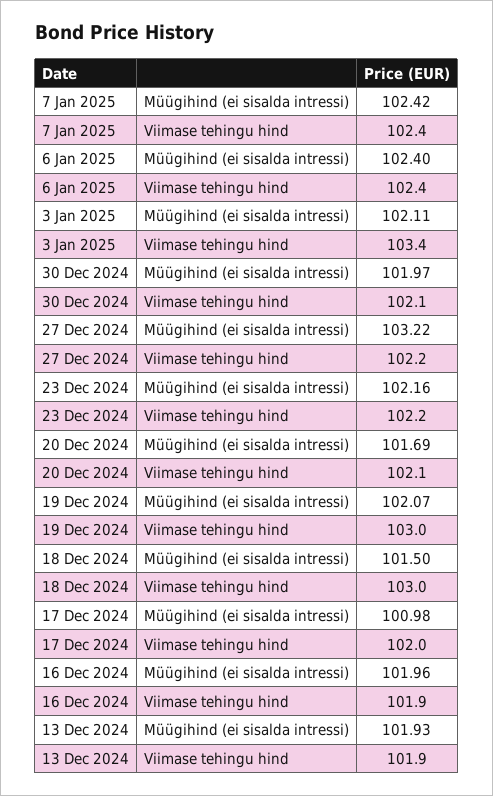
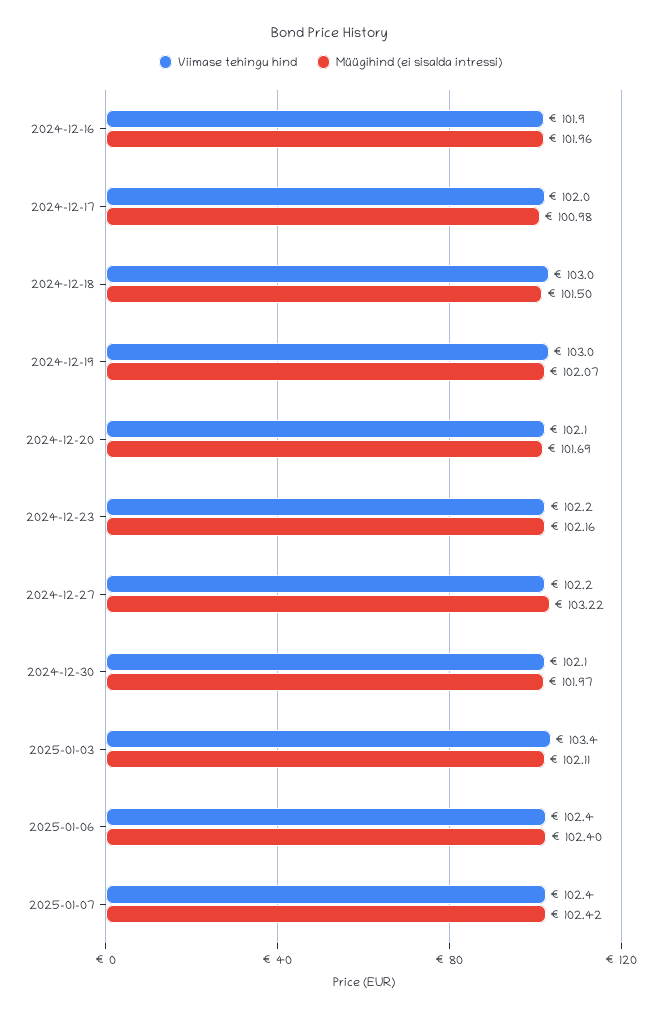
  {
    "Müügihind (ei sisalda intressi)": {
      "7 Jan 2025": 102.42,
      "6 Jan 2025": 102.4,
      "3 Jan 2025": 102.11,
      "30 Dec 2024": 101.97,
      "27 Dec 2024": 103.22,
      "23 Dec 2024": 102.16,
      "20 Dec 2024": 101.69,
      "19 Dec 2024": 102.07,
      "18 Dec 2024": 101.5,
      "17 Dec 2024": 100.98,
-     "16 Dec 2024": 101.96,
+     "16 Dec 2024": 101.96
-     "13 Dec 2024": 101.93
    },
    "Viimase tehingu hind": {
      "7 Jan 2025": 102.4,
      "6 Jan 2025": 102.4,
      "3 Jan 2025": 103.4,
      "30 Dec 2024": 102.1,
      "27 Dec 2024": 102.2,
      "23 Dec 2024": 102.2,
      "20 Dec 2024": 102.1,
      "19 Dec 2024": 103,
      "18 Dec 2024": 103,
      "17 Dec 2024": 102,
-     "16 Dec 2024": 101.9,
+     "16 Dec 2024": 101.9
-     "13 Dec 2024": 101.9
    }
  }

